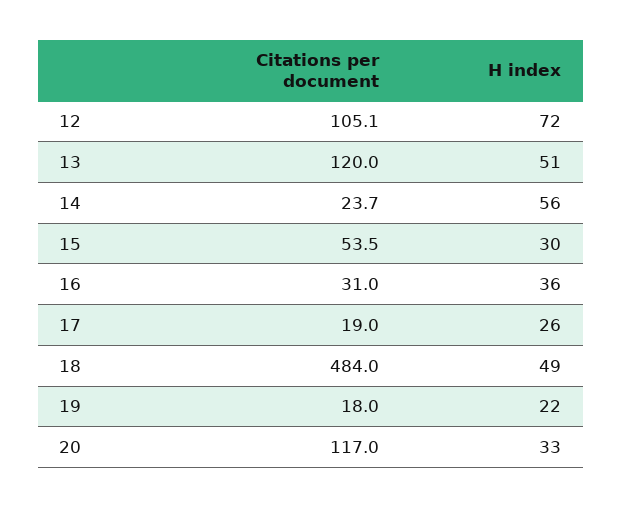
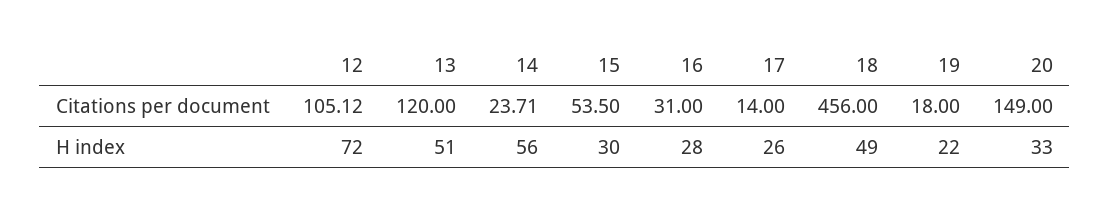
  {
    "Citations per document": {
      "12": 105.12,
      "13": 120,
      "14": 23.71,
      "15": 53.5,
      "16": 31,
-     "17": 19,
+     "17": 14,
-     "18": 484,
+     "18": 456,
      "19": 18,
-     "20": 117
+     "20": 149
    },
    "H index": {
      "12": 72,
      "13": 51,
      "14": 56,
      "15": 30,
-     "16": 36,
+     "16": 28,
      "17": 26,
      "18": 49,
      "19": 22,
      "20": 33
    }
  }

